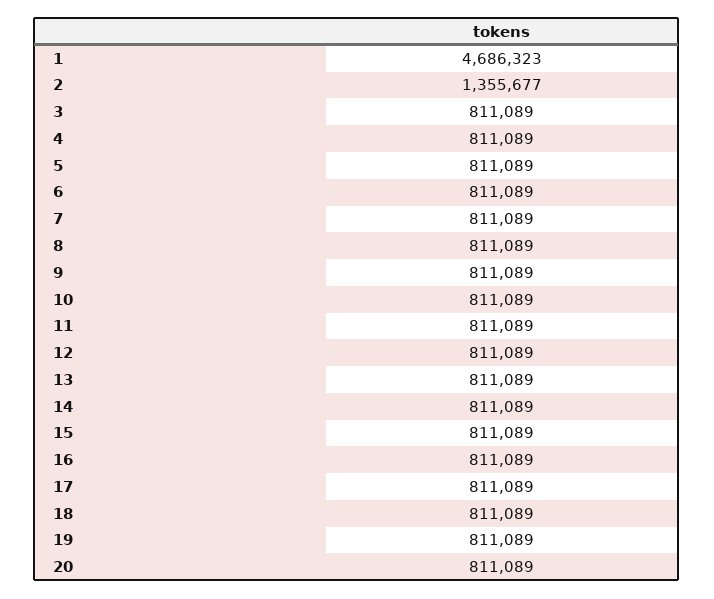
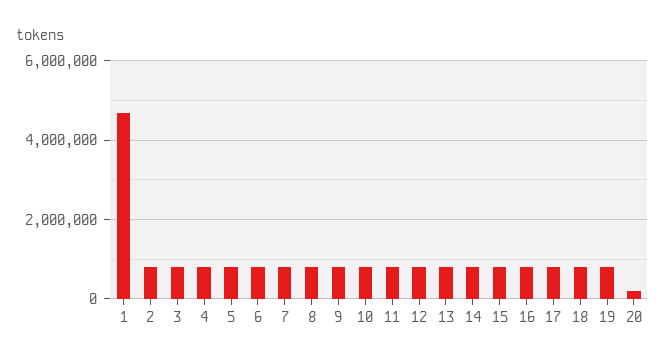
  {
    "1": 4686323,
-   "2": 1355677,
+   "2": 800000,
    "3": 811089,
    "4": 811089,
    "5": 811089,
    "6": 811089,
    "7": 811089,
    "8": 811089,
    "9": 811089,
    "10": 811089,
    "11": 811089,
    "12": 811089,
    "13": 811089,
    "14": 811089,
    "15": 811089,
    "16": 811089,
    "17": 811089,
    "18": 811089,
    "19": 811089,
-   "20": 811089
+   "20": 200000
  }

